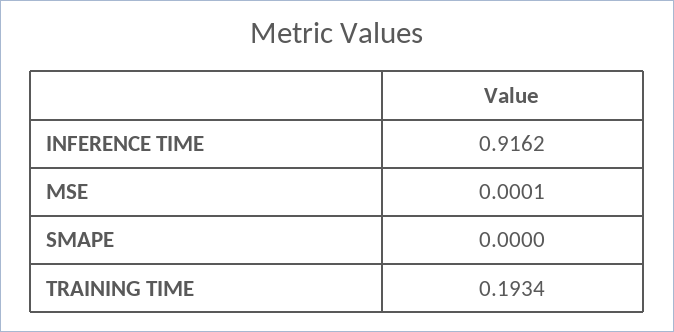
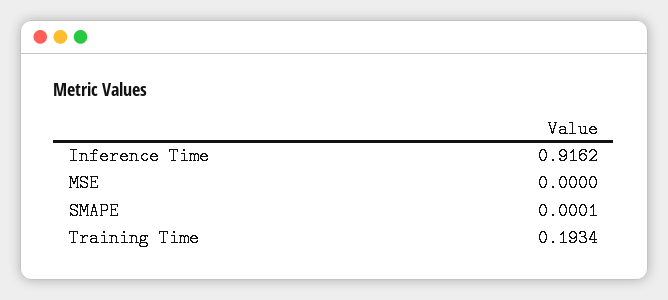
  {
    "INFERENCE TIME": 0.9162,
-   "MSE": 0.0001,
+   "MSE": 0,
-   "SMAPE": 0,
+   "SMAPE": 0.0001,
    "TRAINING TIME": 0.1934
  }

